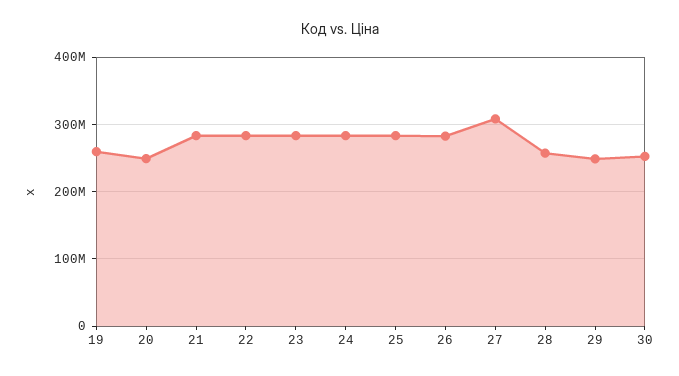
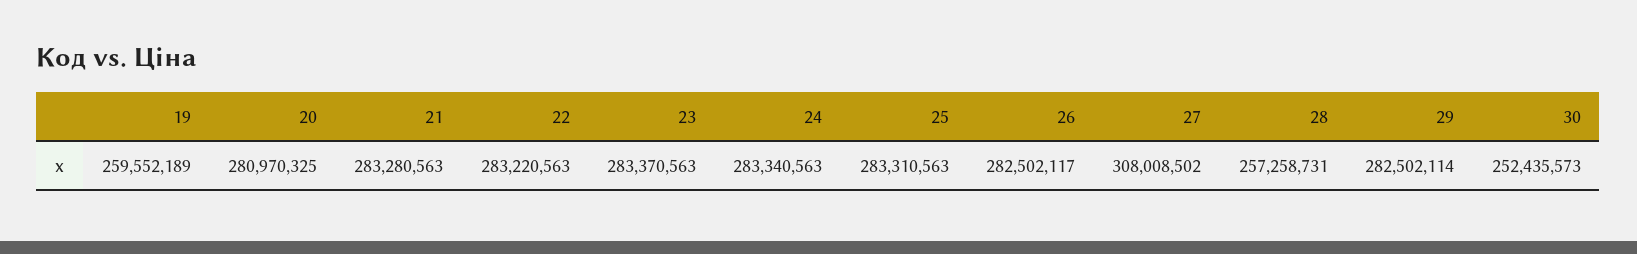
  {
    "19": 259552189,
-   "20": 250000000,
+   "20": 280970325,
    "21": 283280563,
    "22": 283220563,
    "23": 283370563,
    "24": 283340563,
    "25": 283310563,
    "26": 282502117,
    "27": 308008502,
    "28": 257258731,
-   "29": 250000000,
+   "29": 282502114,
    "30": 252435573
  }

